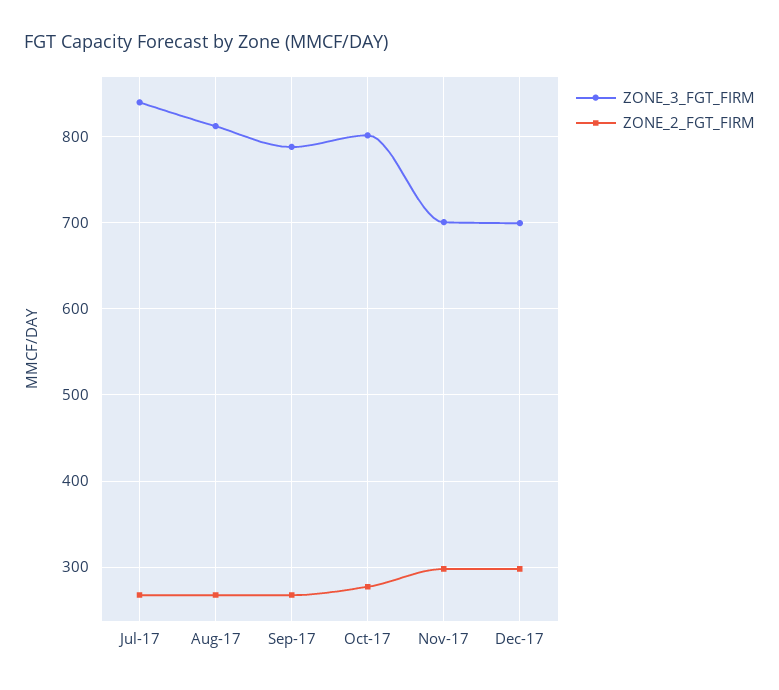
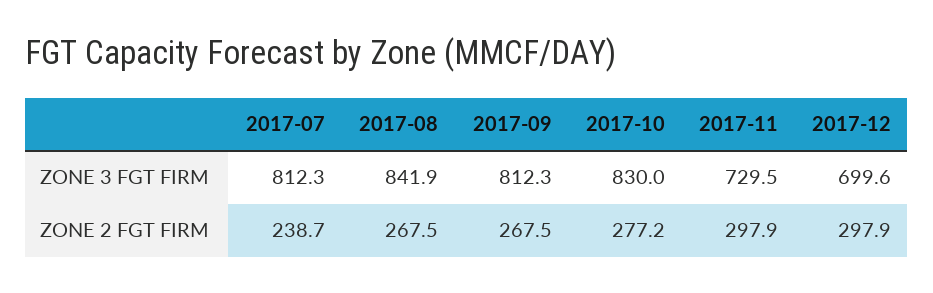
  {
    "ZONE_3_FGT_FIRM": {
-     "Jul-17": 840,
+     "Jul-17": 812.3,
-     "Aug-17": 810,
+     "Aug-17": 841.9,
-     "Sep-17": 790,
+     "Sep-17": 812.3,
-     "Oct-17": 800,
+     "Oct-17": 830,
-     "Nov-17": 700,
+     "Nov-17": 729.5,
      "Dec-17": 699.6
    },
    "ZONE_2_FGT_FIRM": {
-     "Jul-17": 270,
+     "Jul-17": 238.7,
      "Aug-17": 267.5,
      "Sep-17": 267.5,
      "Oct-17": 277.2,
      "Nov-17": 297.9,
      "Dec-17": 297.9
    }
  }

